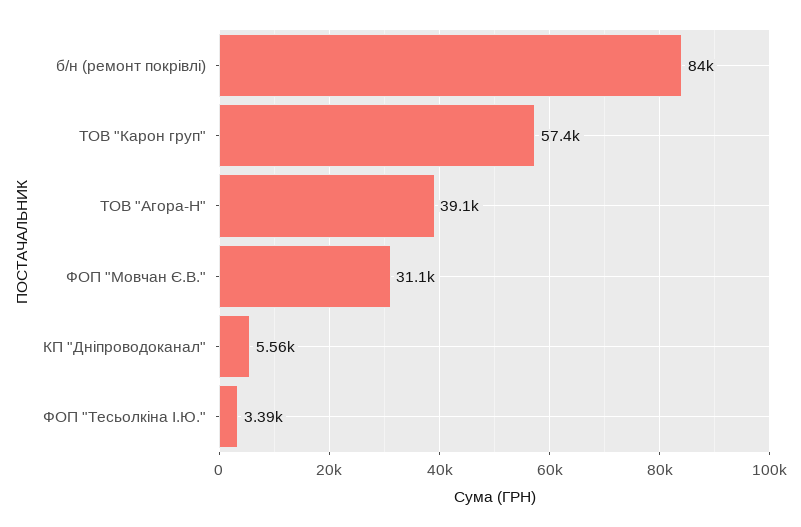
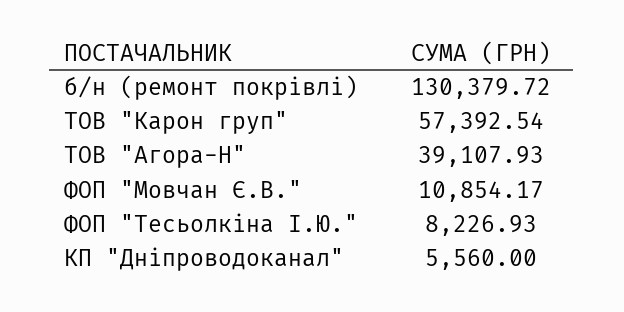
  {
-   "б/н (ремонт покрівлі)": 84000,
+   "б/н (ремонт покрівлі)": 130379.72,
    "ТОВ \"Карон груп\"": 57392.54,
    "ТОВ \"Агора-Н\"": 39107.93,
-   "ФОП \"Мовчан Є.В.\"": 31100,
+   "ФОП \"Мовчан Є.В.\"": 10854.17,
    "КП \"Дніпроводоканал\"": 5560,
-   "ФОП \"Тесьолкіна І.Ю.\"": 3390
+   "ФОП \"Тесьолкіна І.Ю.\"": 8226.93
  }

